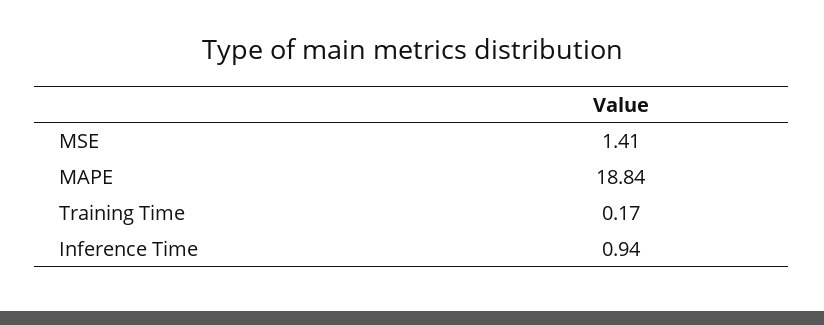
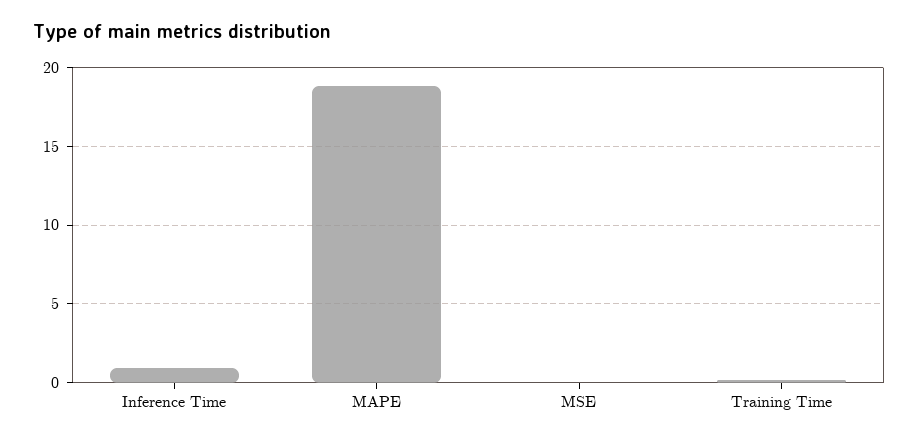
  {
-   "MSE": 1.41,
+   "MSE": 0,
    "MAPE": 18.84,
    "Training Time": 0.17,
    "Inference Time": 0.94
  }

